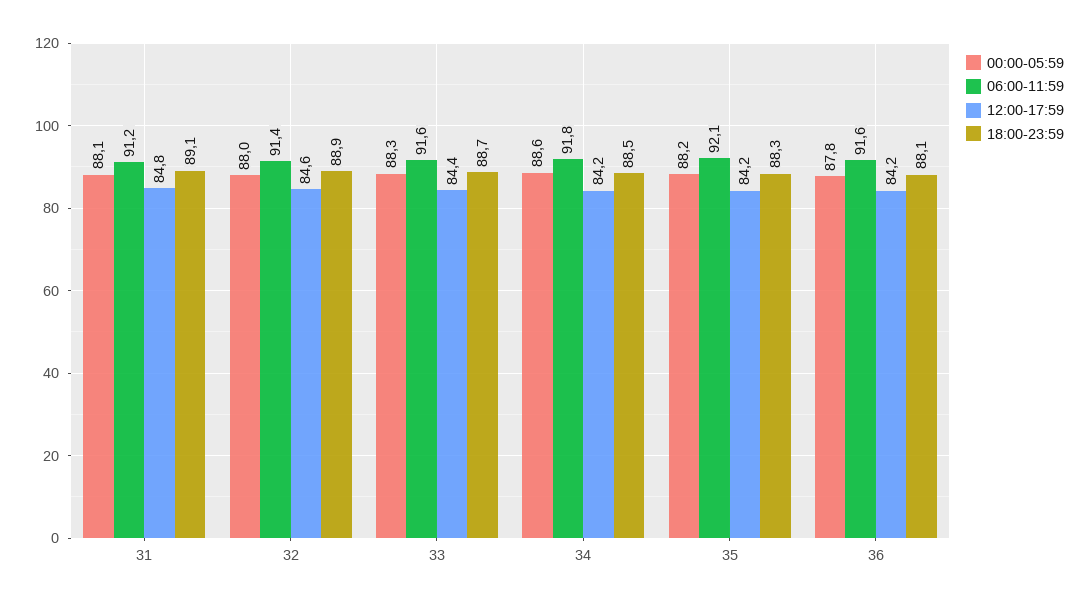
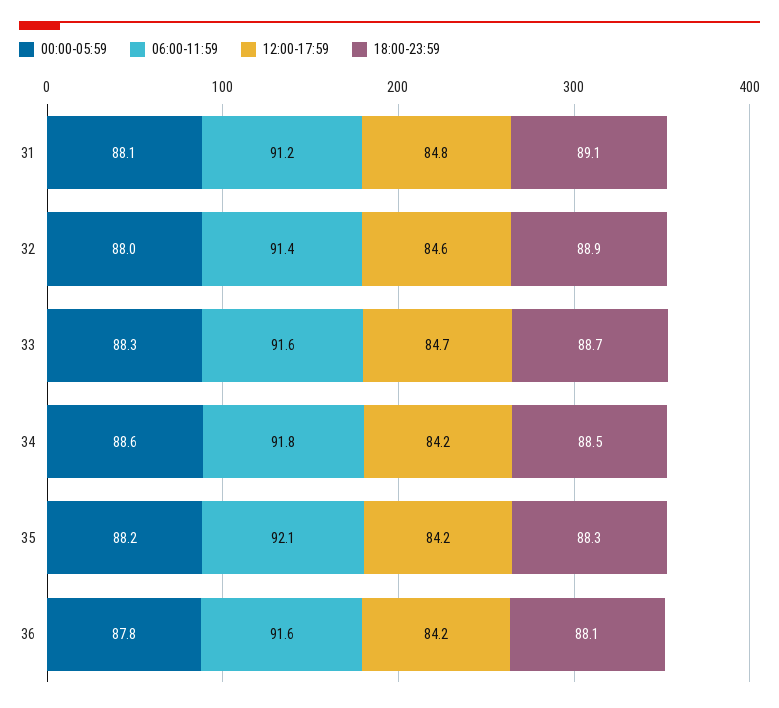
  {
    "00:00-05:59": {
      "31": 88.1,
      "32": 88,
      "33": 88.3,
      "34": 88.6,
      "35": 88.2,
      "36": 87.8
    },
    "06:00-11:59": {
      "31": 91.2,
      "32": 91.4,
      "33": 91.6,
      "34": 91.8,
      "35": 92.1,
      "36": 91.6
    },
    "12:00-17:59": {
      "31": 84.8,
      "32": 84.6,
-     "33": 84.4,
+     "33": 84.7,
      "34": 84.2,
      "35": 84.2,
      "36": 84.2
    },
    "18:00-23:59": {
      "31": 89.1,
      "32": 88.9,
      "33": 88.7,
      "34": 88.5,
      "35": 88.3,
      "36": 88.1
    }
  }

